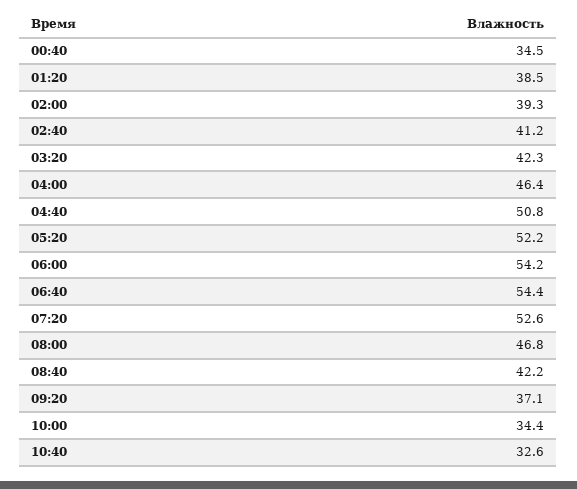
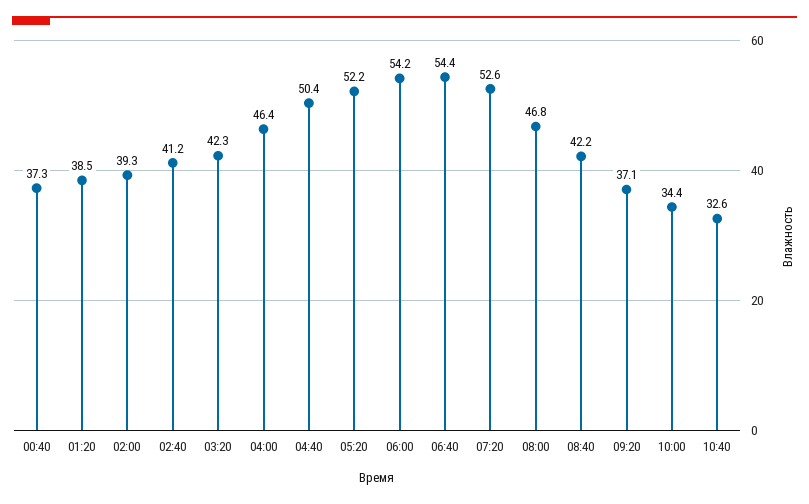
  {
-   "00:40": 34.5,
+   "00:40": 37.3,
    "01:20": 38.5,
    "02:00": 39.3,
    "02:40": 41.2,
    "03:20": 42.3,
    "04:00": 46.4,
-   "04:40": 50.8,
+   "04:40": 50.4,
    "05:20": 52.2,
    "06:00": 54.2,
    "06:40": 54.4,
    "07:20": 52.6,
    "08:00": 46.8,
    "08:40": 42.2,
    "09:20": 37.1,
    "10:00": 34.4,
    "10:40": 32.6
  }

